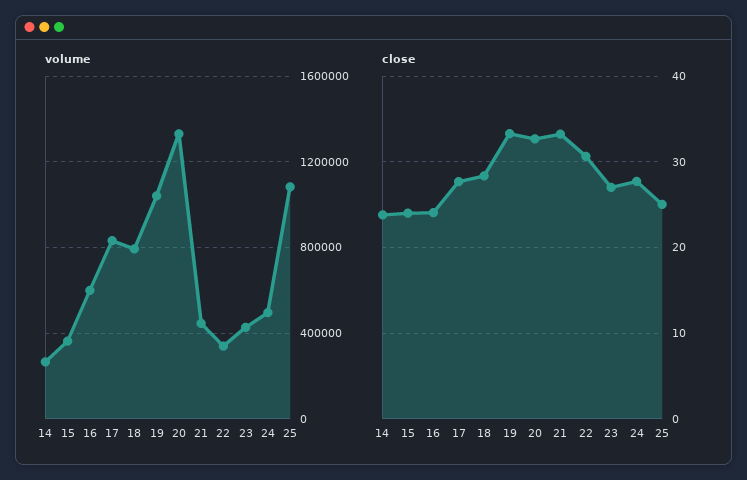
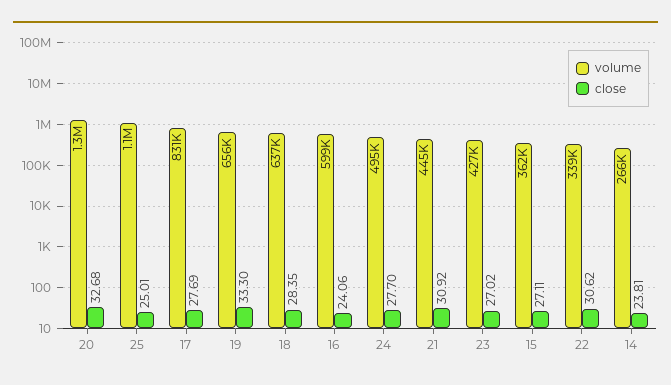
  {
    "volume": {
      "14": 266000,
      "15": 362000,
      "16": 599000,
      "17": 831000,
-     "18": 800000,
+     "18": 637000,
-     "19": 1050000,
+     "19": 656000,
      "20": 1300000,
      "21": 445000,
      "22": 339000,
      "23": 427000,
      "24": 495000,
      "25": 1100000
    },
    "close": {
      "14": 23.81,
-     "15": 24,
+     "15": 27.11,
      "16": 24.06,
      "17": 27.69,
      "18": 28.35,
      "19": 33.3,
      "20": 32.68,
-     "21": 33,
+     "21": 30.92,
      "22": 30.62,
      "23": 27.02,
      "24": 27.7,
      "25": 25.01
    }
  }

